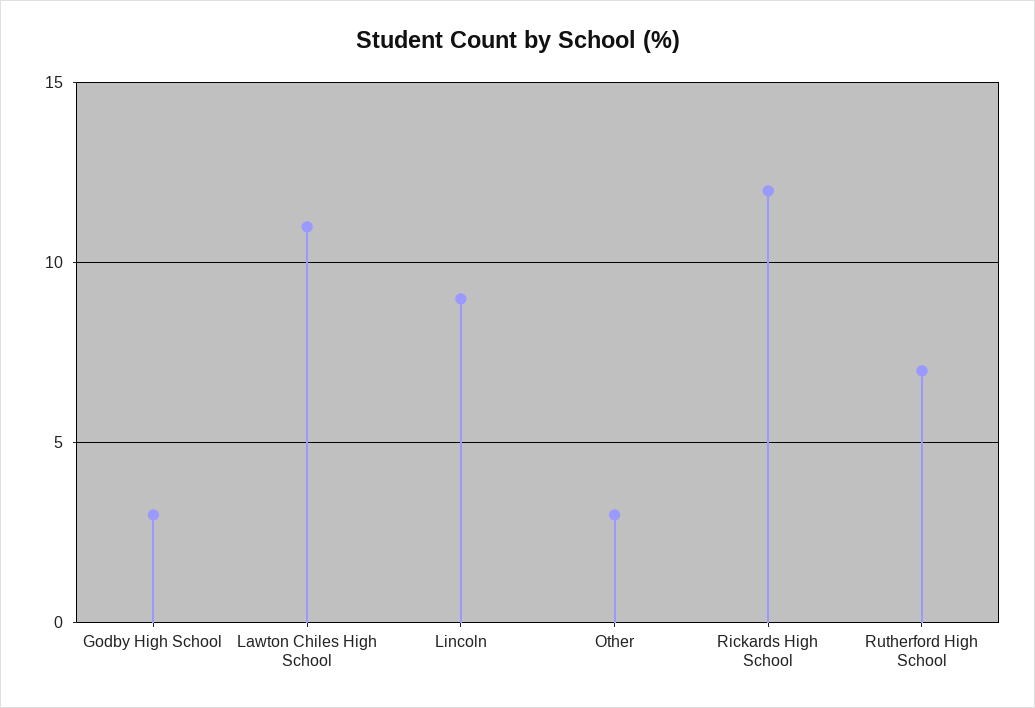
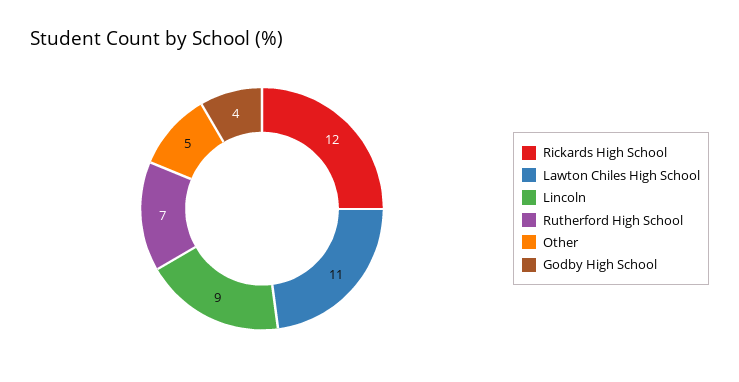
  {
-   "Godby High School": 3,
+   "Godby High School": 4,
    "Lawton Chiles High School": 11,
    "Lincoln": 9,
-   "Other": 3,
+   "Other": 5,
    "Rickards High School": 12,
    "Rutherford High School": 7
  }

